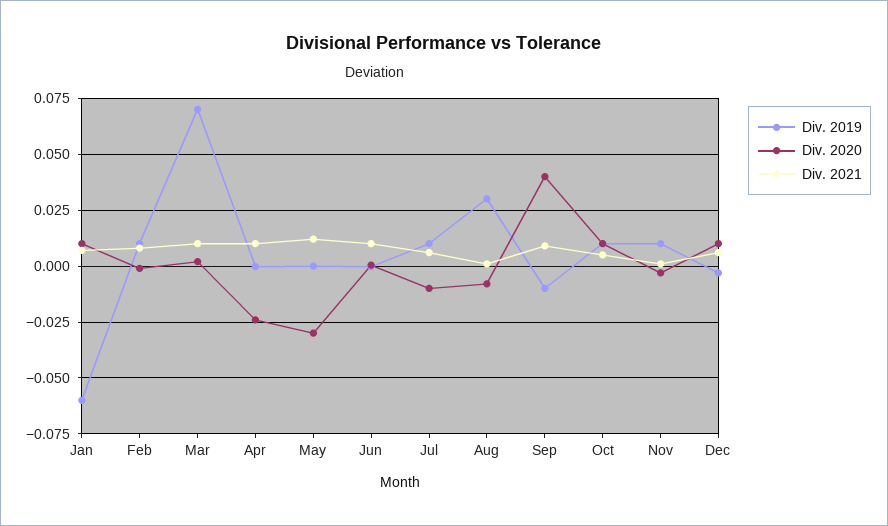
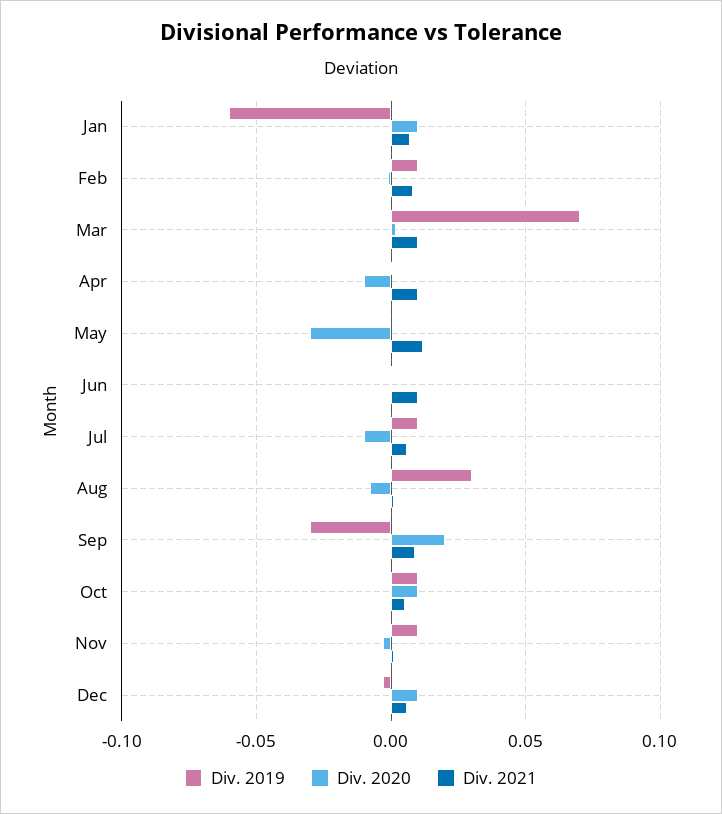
  {
    "Div. 2019": {
      "Jan": -0.06,
      "Feb": 0.01,
      "Mar": 0.07,
      "Apr": 0,
      "May": 0,
      "Jun": 0,
      "Jul": 0.01,
      "Aug": 0.03,
-     "Sep": -0.01,
+     "Sep": -0.03,
      "Oct": 0.01,
      "Nov": 0.01,
      "Dec": -0.005
    },
    "Div. 2020": {
      "Jan": 0.01,
      "Feb": 0,
      "Mar": 0,
-     "Apr": -0.025,
+     "Apr": -0.01,
      "May": -0.03,
      "Jun": 0,
      "Jul": -0.01,
      "Aug": -0.01,
-     "Sep": 0.04,
+     "Sep": 0.02,
      "Oct": 0.01,
      "Nov": -0.005,
      "Dec": 0.01
    },
    "Div. 2021": {
      "Jan": 0.005,
      "Feb": 0.01,
      "Mar": 0.01,
      "Apr": 0.01,
      "May": 0.01,
      "Jun": 0.01,
      "Jul": 0.005,
      "Aug": 0,
      "Sep": 0.01,
      "Oct": 0.005,
      "Nov": 0,
      "Dec": 0.005
    }
  }

